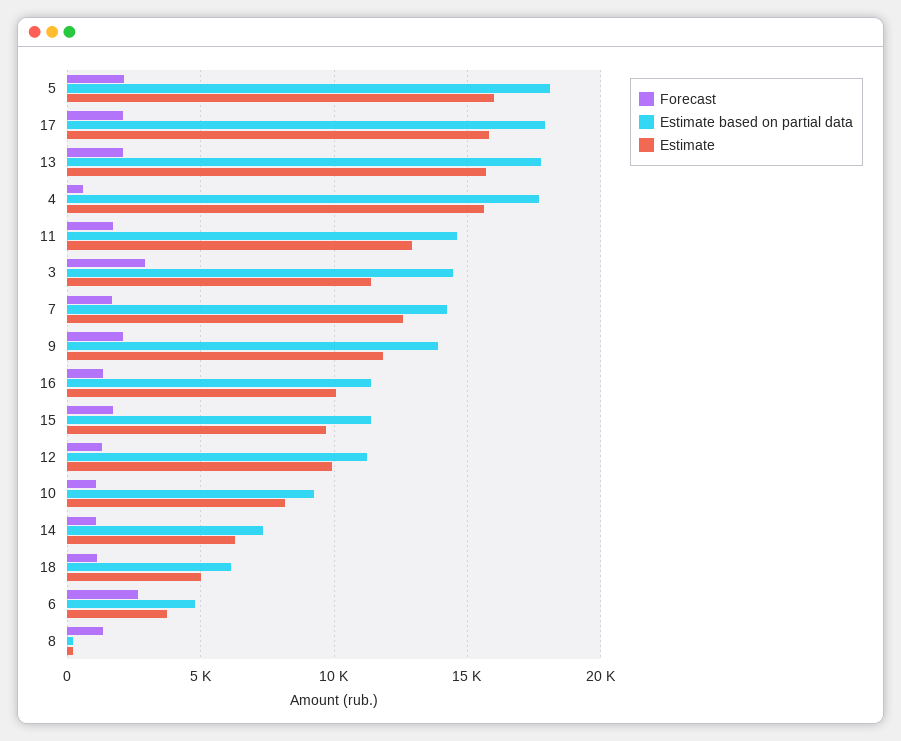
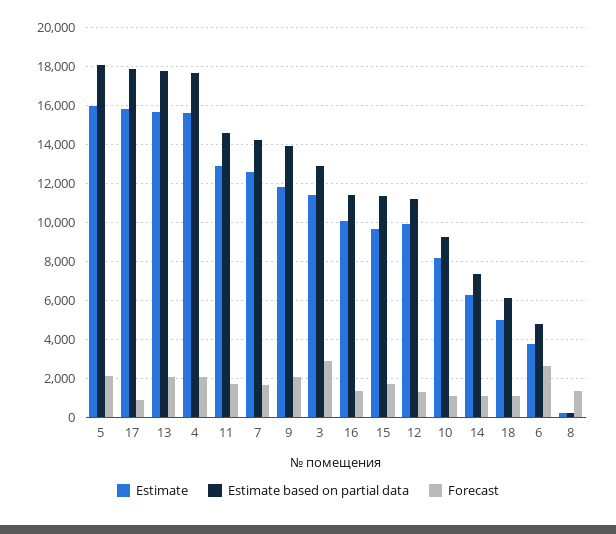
  {
    "Forecast": {
      "5": 2000,
-     "17": 2000,
+     "17": 1000,
      "13": 2000,
-     "4": 500,
+     "4": 2000,
      "11": 1500,
      "3": 3000,
      "7": 1500,
      "9": 2000,
      "16": 1500,
      "15": 1500,
      "12": 1500,
      "10": 1000,
      "14": 1000,
      "18": 1000,
      "6": 2500,
      "8": 1500
    },
    "Estimate based on partial data": {
      "5": 18000,
      "17": 18000,
      "13": 18000,
      "4": 17500,
      "11": 14500,
-     "3": 14500,
+     "3": 13000,
      "7": 14500,
      "9": 14000,
      "16": 11500,
      "15": 11500,
      "12": 11000,
      "10": 9000,
      "14": 7500,
      "18": 6000,
      "6": 5000,
      "8": 0
    },
    "Estimate": {
      "5": 16000,
      "17": 16000,
      "13": 15500,
      "4": 15500,
      "11": 13000,
      "3": 11500,
      "7": 12500,
      "9": 12000,
      "16": 10000,
      "15": 9500,
      "12": 10000,
      "10": 8000,
      "14": 6500,
      "18": 5000,
      "6": 4000,
      "8": 0
    }
  }

